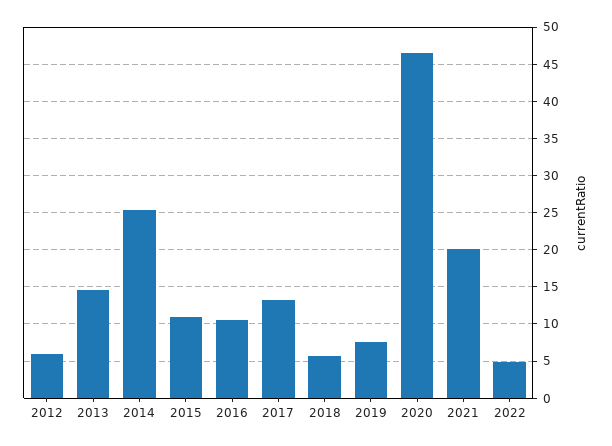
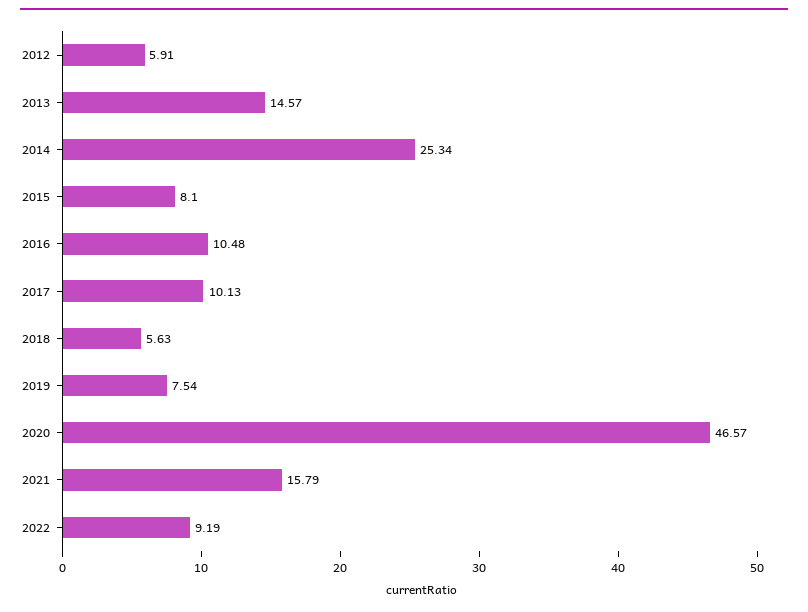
  {
    "2012": 5.91,
    "2013": 14.57,
    "2014": 25.34,
-   "2015": 11,
+   "2015": 8.1,
    "2016": 10.48,
-   "2017": 13,
+   "2017": 10.13,
    "2018": 5.63,
    "2019": 7.54,
    "2020": 46.57,
-   "2021": 20,
+   "2021": 15.79,
-   "2022": 5
+   "2022": 9.19
  }

